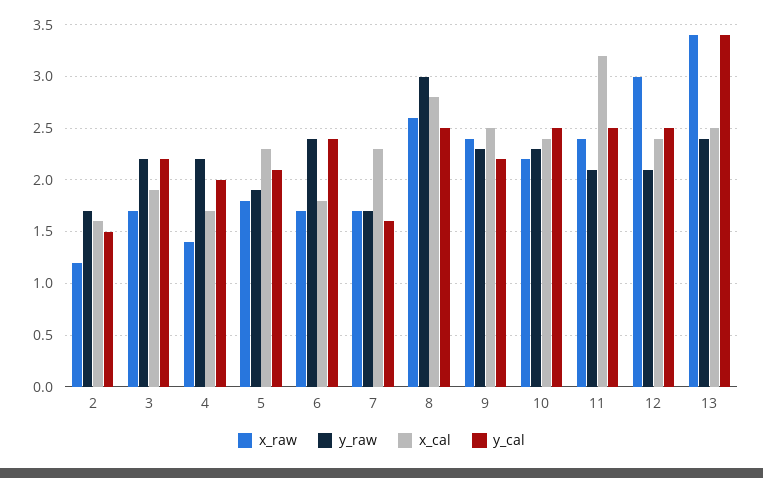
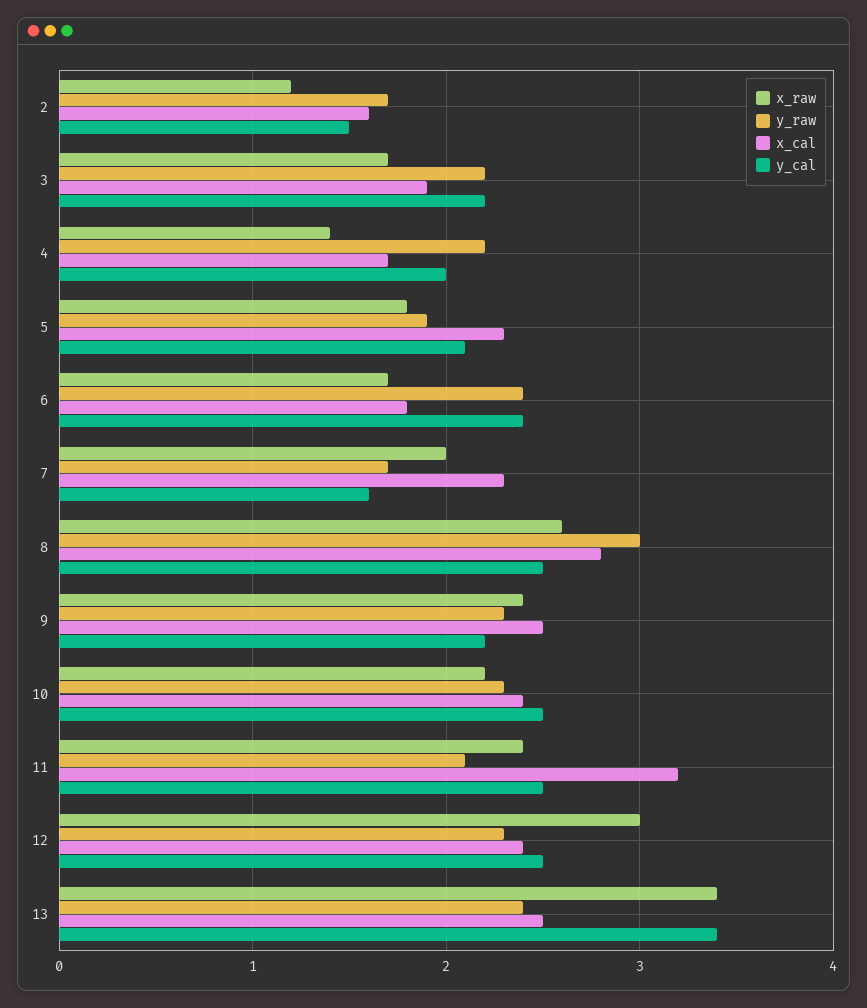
  {
    "x_raw": {
      "2": 1.2,
      "3": 1.7,
      "4": 1.4,
      "5": 1.8,
      "6": 1.7,
-     "7": 1.7,
+     "7": 2,
      "8": 2.6,
      "9": 2.4,
      "10": 2.2,
      "11": 2.4,
      "12": 3,
      "13": 3.4
    },
    "y_raw": {
      "2": 1.7,
      "3": 2.2,
      "4": 2.2,
      "5": 1.9,
      "6": 2.4,
      "7": 1.7,
      "8": 3,
      "9": 2.3,
      "10": 2.3,
      "11": 2.1,
-     "12": 2.1,
+     "12": 2.3,
      "13": 2.4
    },
    "x_cal": {
      "2": 1.6,
      "3": 1.9,
      "4": 1.7,
      "5": 2.3,
      "6": 1.8,
      "7": 2.3,
      "8": 2.8,
      "9": 2.5,
      "10": 2.4,
      "11": 3.2,
      "12": 2.4,
      "13": 2.5
    },
    "y_cal": {
      "2": 1.5,
      "3": 2.2,
      "4": 2,
      "5": 2.1,
      "6": 2.4,
      "7": 1.6,
      "8": 2.5,
      "9": 2.2,
      "10": 2.5,
      "11": 2.5,
      "12": 2.5,
      "13": 3.4
    }
  }

